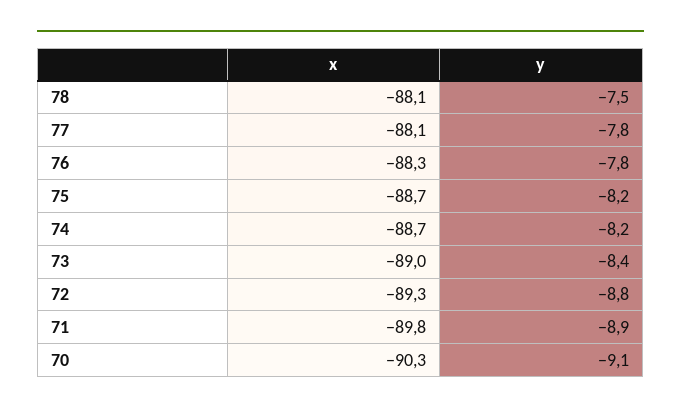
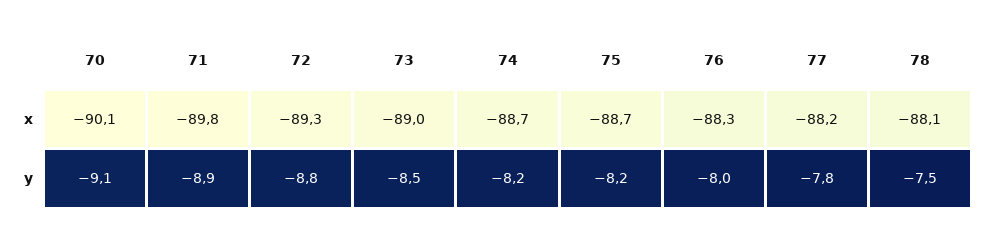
  {
    "x": {
      "78": -88.1,
-     "77": -88.1,
+     "77": -88.2,
      "76": -88.3,
      "75": -88.7,
      "74": -88.7,
      "73": -89,
      "72": -89.3,
      "71": -89.8,
-     "70": -90.3
+     "70": -90.1
    },
    "y": {
      "78": -7.5,
      "77": -7.8,
-     "76": -7.8,
+     "76": -8,
      "75": -8.2,
      "74": -8.2,
-     "73": -8.4,
+     "73": -8.5,
      "72": -8.8,
      "71": -8.9,
      "70": -9.1
    }
  }

